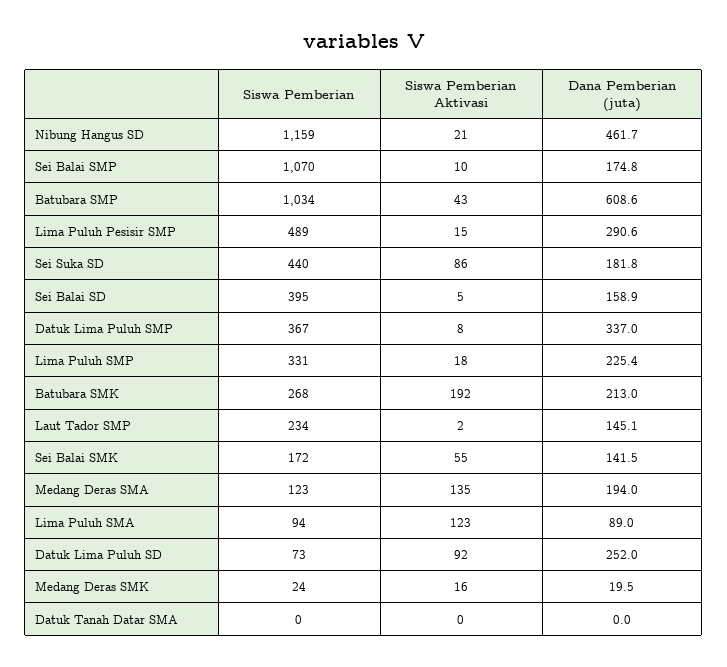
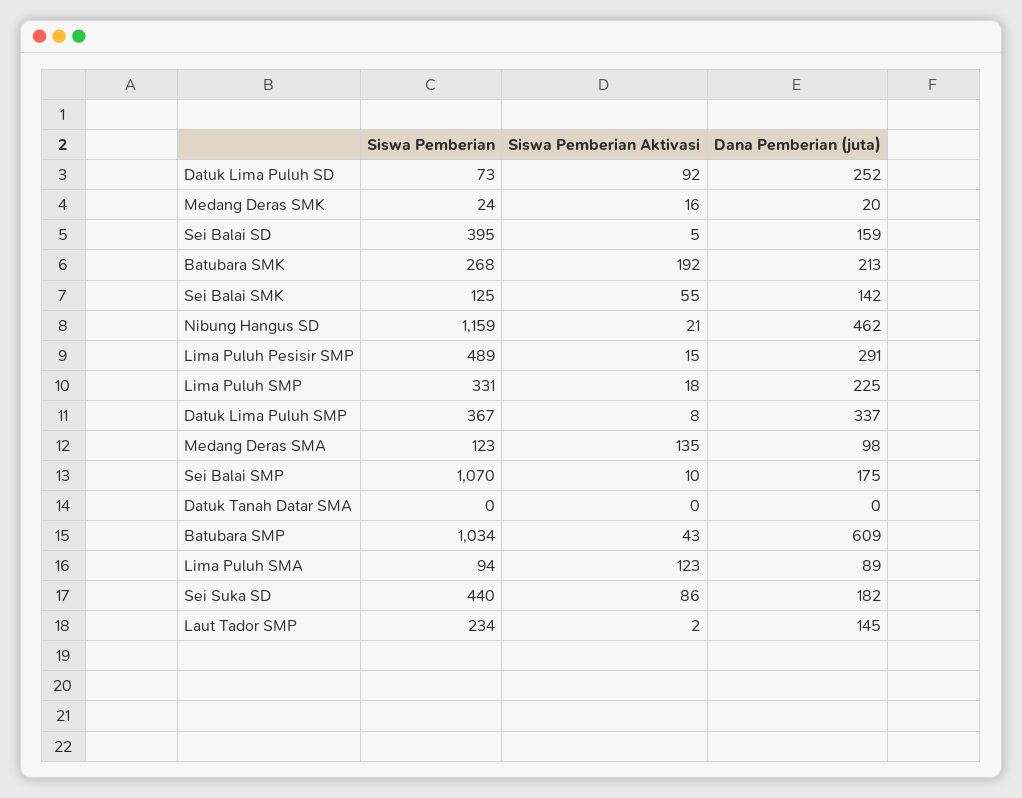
  {
    "Siswa Pemberian": {
      "Nibung Hangus SD": 1159,
      "Sei Balai SMP": 1070,
      "Batubara SMP": 1034,
      "Lima Puluh Pesisir SMP": 489,
      "Sei Suka SD": 440,
      "Sei Balai SD": 395,
      "Datuk Lima Puluh SMP": 367,
      "Lima Puluh SMP": 331,
      "Batubara SMK": 268,
      "Laut Tador SMP": 234,
-     "Sei Balai SMK": 172,
+     "Sei Balai SMK": 125,
      "Medang Deras SMA": 123,
      "Lima Puluh SMA": 94,
      "Datuk Lima Puluh SD": 73,
      "Medang Deras SMK": 24,
      "Datuk Tanah Datar SMA": 0
    },
    "Siswa Pemberian Aktivasi": {
      "Nibung Hangus SD": 21,
      "Sei Balai SMP": 10,
      "Batubara SMP": 43,
      "Lima Puluh Pesisir SMP": 15,
      "Sei Suka SD": 86,
      "Sei Balai SD": 5,
      "Datuk Lima Puluh SMP": 8,
      "Lima Puluh SMP": 18,
      "Batubara SMK": 192,
      "Laut Tador SMP": 2,
      "Sei Balai SMK": 55,
      "Medang Deras SMA": 135,
      "Lima Puluh SMA": 123,
      "Datuk Lima Puluh SD": 92,
      "Medang Deras SMK": 16,
      "Datuk Tanah Datar SMA": 0
    },
    "Dana Pemberian (juta)": {
      "Nibung Hangus SD": 461.7,
      "Sei Balai SMP": 174.8,
      "Batubara SMP": 608.6,
      "Lima Puluh Pesisir SMP": 290.6,
      "Sei Suka SD": 181.8,
      "Sei Balai SD": 158.9,
      "Datuk Lima Puluh SMP": 337,
      "Lima Puluh SMP": 225.4,
      "Batubara SMK": 213,
      "Laut Tador SMP": 145.1,
      "Sei Balai SMK": 141.5,
-     "Medang Deras SMA": 194,
+     "Medang Deras SMA": 98,
      "Lima Puluh SMA": 89,
      "Datuk Lima Puluh SD": 252,
      "Medang Deras SMK": 19.5,
      "Datuk Tanah Datar SMA": 0
    }
  }

